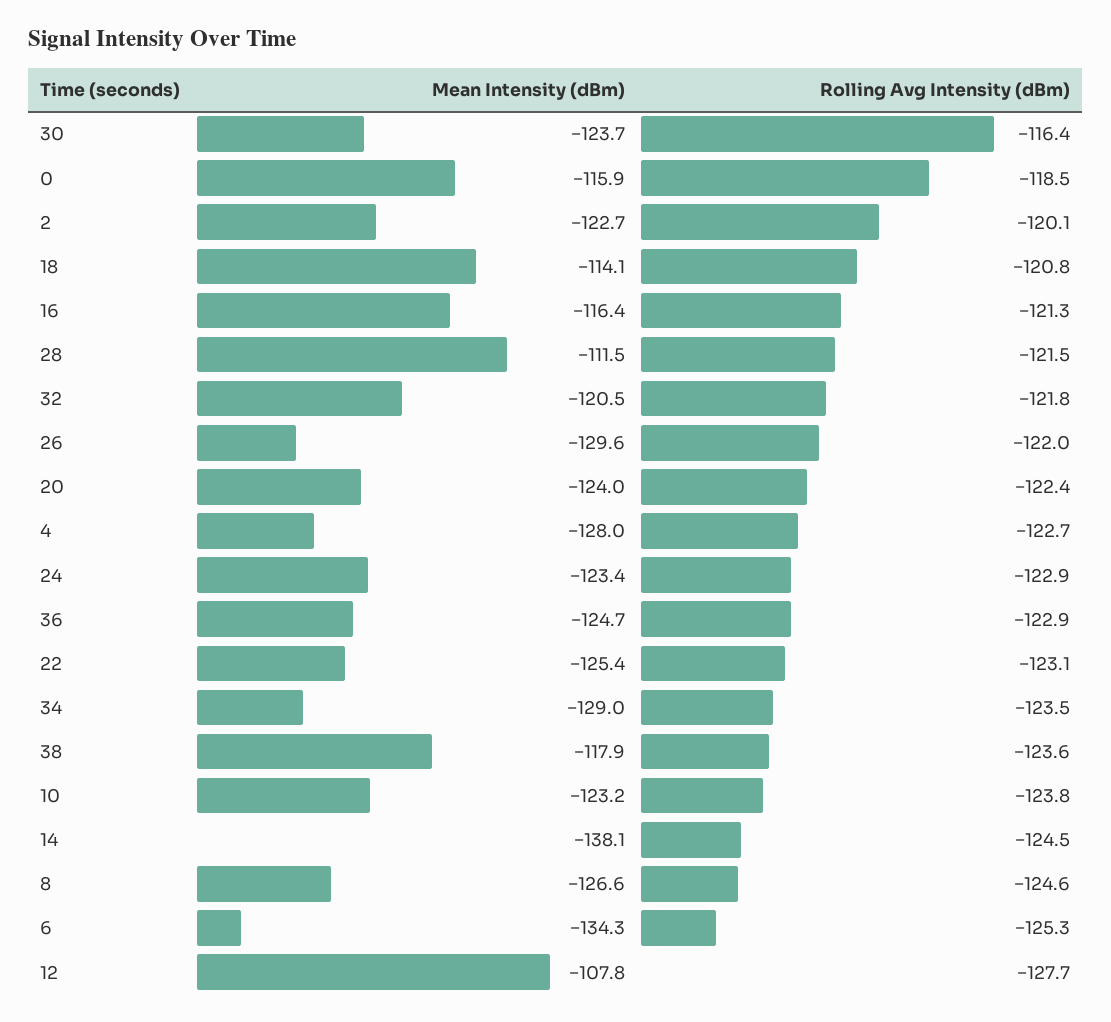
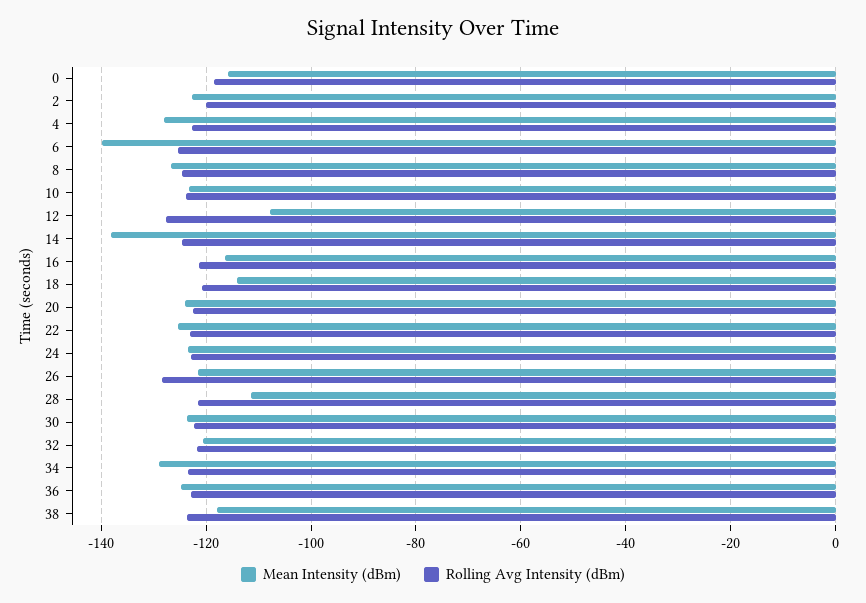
  {
    "Mean Intensity (dBm)": {
      "30": -123.7,
      "0": -115.9,
      "2": -122.7,
      "18": -114.1,
      "16": -116.4,
      "28": -111.5,
      "32": -120.5,
-     "26": -129.6,
+     "26": -122,
      "20": -124,
      "4": -128,
      "24": -123.4,
      "36": -124.7,
      "22": -125.4,
      "34": -129,
      "38": -117.9,
      "10": -123.2,
      "14": -138.1,
      "8": -126.6,
-     "6": -134.3,
+     "6": -140,
      "12": -107.8
    },
    "Rolling Avg Intensity (dBm)": {
-     "30": -116.4,
+     "30": -122,
      "0": -118.5,
      "2": -120.1,
      "18": -120.8,
      "16": -121.3,
      "28": -121.5,
      "32": -121.8,
-     "26": -122,
+     "26": -128,
      "20": -122.4,
      "4": -122.7,
      "24": -122.9,
      "36": -122.9,
      "22": -123.1,
      "34": -123.5,
      "38": -123.6,
      "10": -123.8,
      "14": -124.5,
      "8": -124.6,
      "6": -125.3,
      "12": -127.7
    }
  }

